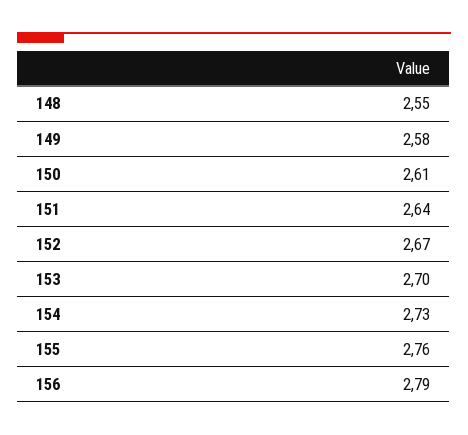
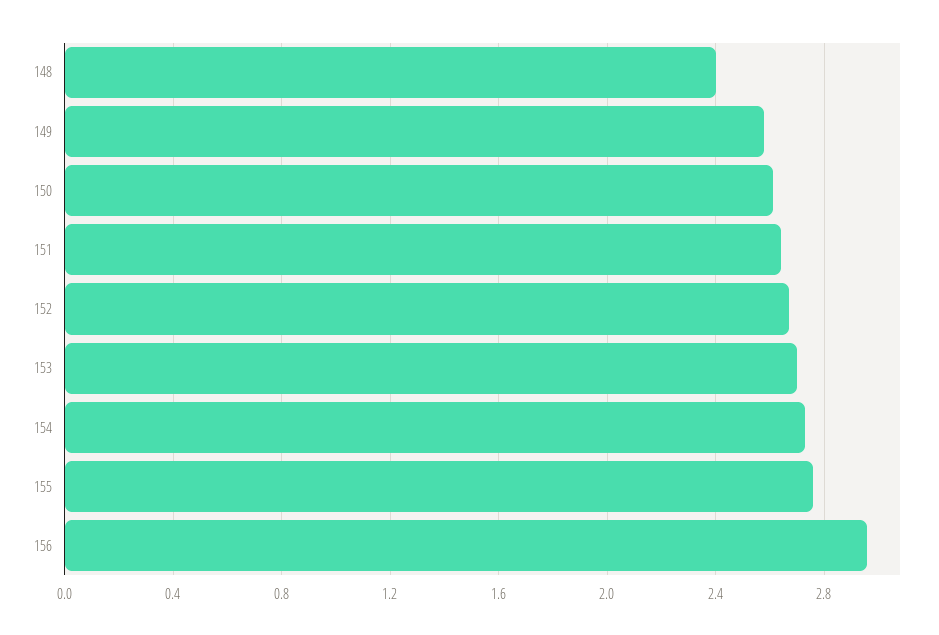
  {
-   "148": 2.55,
+   "148": 2.4,
    "149": 2.58,
    "150": 2.61,
    "151": 2.64,
    "152": 2.67,
    "153": 2.7,
    "154": 2.73,
    "155": 2.76,
-   "156": 2.79
+   "156": 2.95
  }

